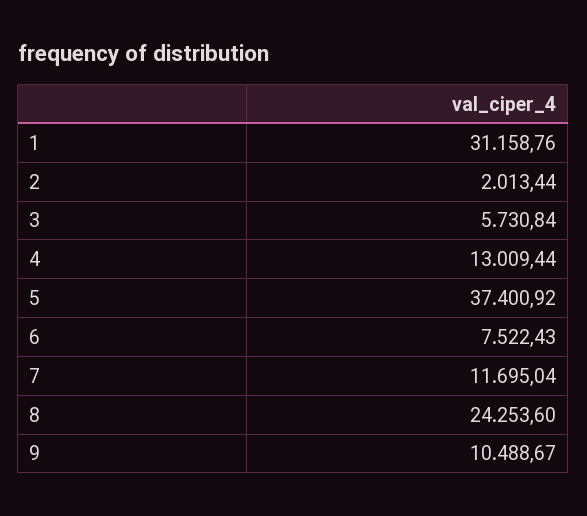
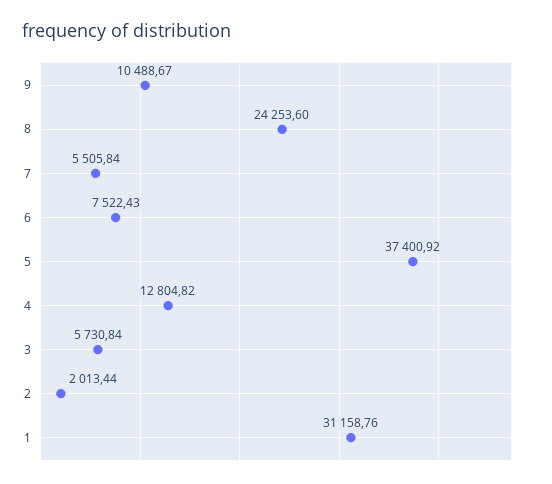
  {
    "1": 31158.76,
    "2": 2013.44,
    "3": 5730.84,
-   "4": 13009.44,
+   "4": 12804.82,
    "5": 37400.92,
    "6": 7522.43,
-   "7": 11695.04,
+   "7": 5505.84,
    "8": 24253.6,
    "9": 10488.67
  }

